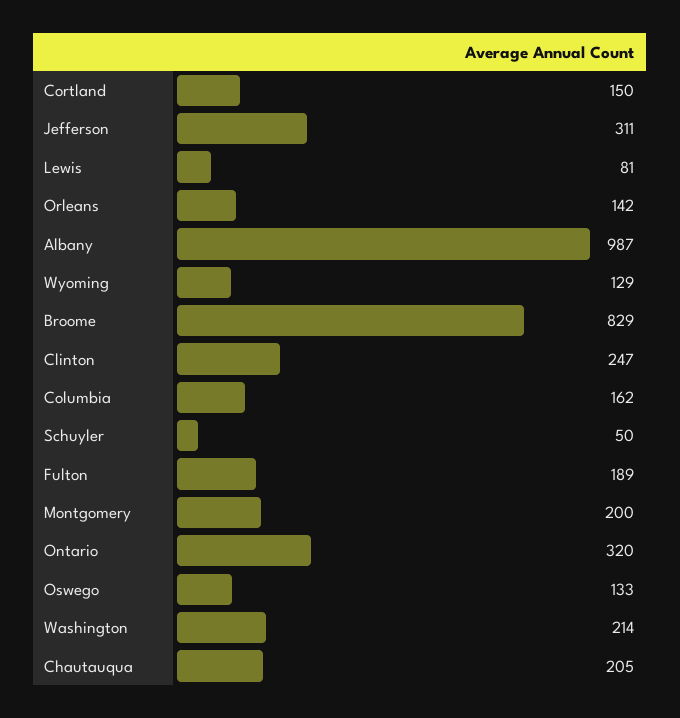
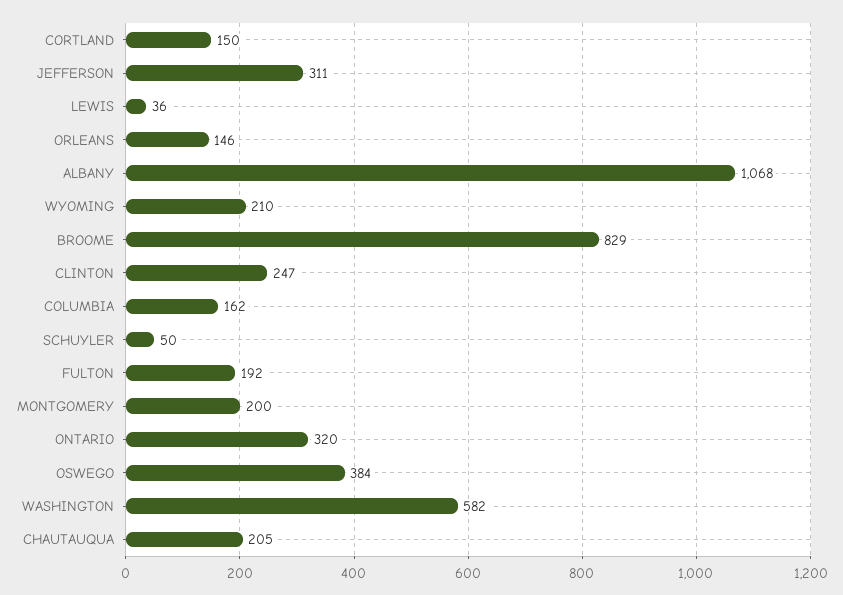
  {
    "Cortland": 150,
    "Jefferson": 311,
-   "Lewis": 81,
+   "Lewis": 36,
-   "Orleans": 142,
+   "Orleans": 146,
-   "Albany": 987,
+   "Albany": 1068,
-   "Wyoming": 129,
+   "Wyoming": 210,
    "Broome": 829,
    "Clinton": 247,
    "Columbia": 162,
    "Schuyler": 50,
-   "Fulton": 189,
+   "Fulton": 192,
    "Montgomery": 200,
    "Ontario": 320,
-   "Oswego": 133,
+   "Oswego": 384,
-   "Washington": 214,
+   "Washington": 582,
    "Chautauqua": 205
  }

